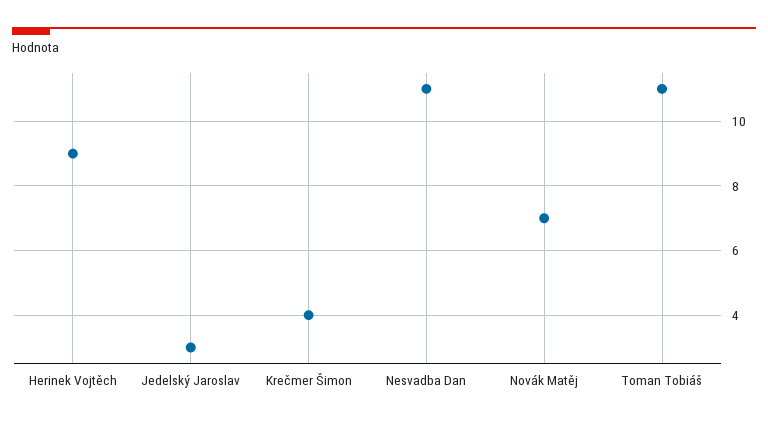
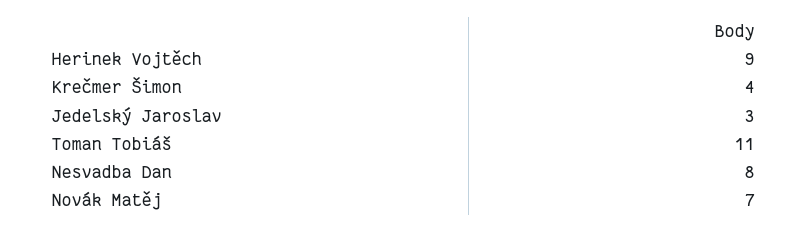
  {
    "Herinek Vojtěch": 9,
    "Jedelský Jaroslav": 3,
    "Krečmer Šimon": 4,
-   "Nesvadba Dan": 11,
+   "Nesvadba Dan": 8,
    "Novák Matěj": 7,
    "Toman Tobiáš": 11
  }

